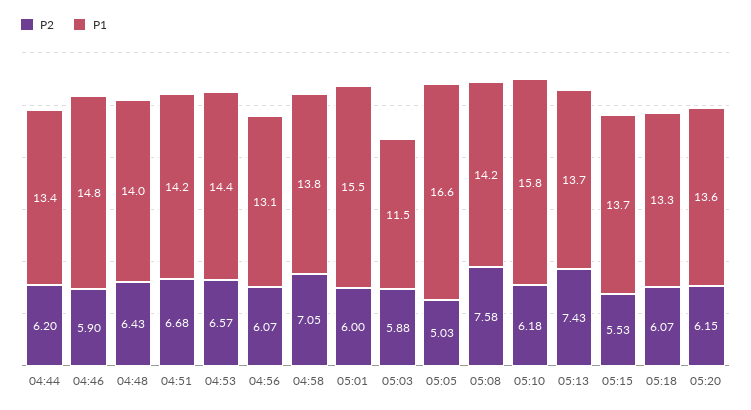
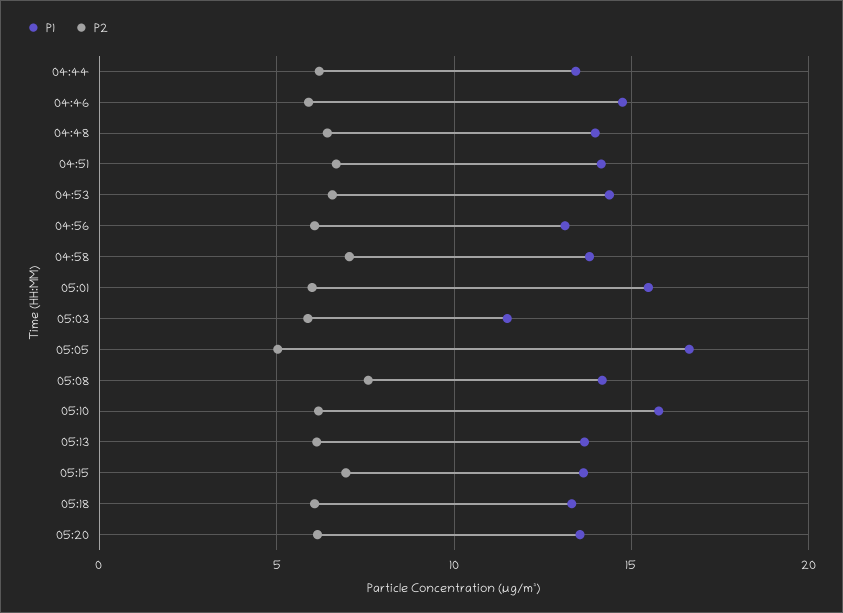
  {
    "P2": {
      "04:44": 6.2,
      "04:46": 5.9,
      "04:48": 6.43,
      "04:51": 6.68,
      "04:53": 6.57,
      "04:56": 6.07,
      "04:58": 7.05,
      "05:01": 6,
      "05:03": 5.88,
      "05:05": 5.03,
      "05:08": 7.58,
      "05:10": 6.18,
-     "05:13": 7.43,
+     "05:13": 6,
-     "05:15": 5.53,
+     "05:15": 7,
      "05:18": 6.07,
      "05:20": 6.15
    },
    "P1": {
      "04:44": 13.4,
      "04:46": 14.8,
      "04:48": 14,
      "04:51": 14.2,
      "04:53": 14.4,
      "04:56": 13.1,
      "04:58": 13.8,
      "05:01": 15.5,
      "05:03": 11.5,
      "05:05": 16.6,
      "05:08": 14.2,
      "05:10": 15.8,
      "05:13": 13.7,
      "05:15": 13.7,
      "05:18": 13.3,
      "05:20": 13.6
    }
  }

